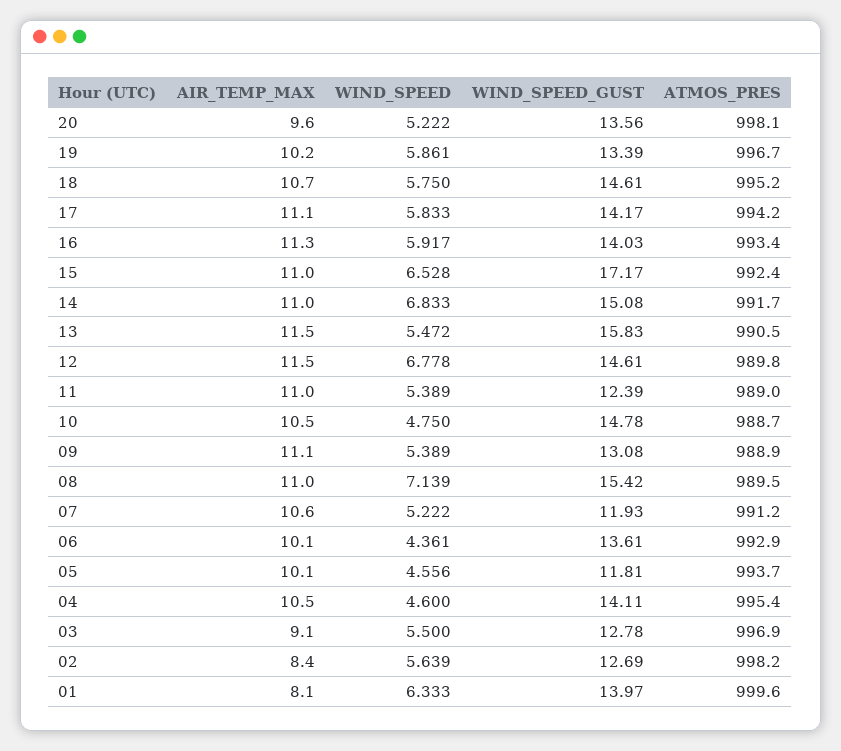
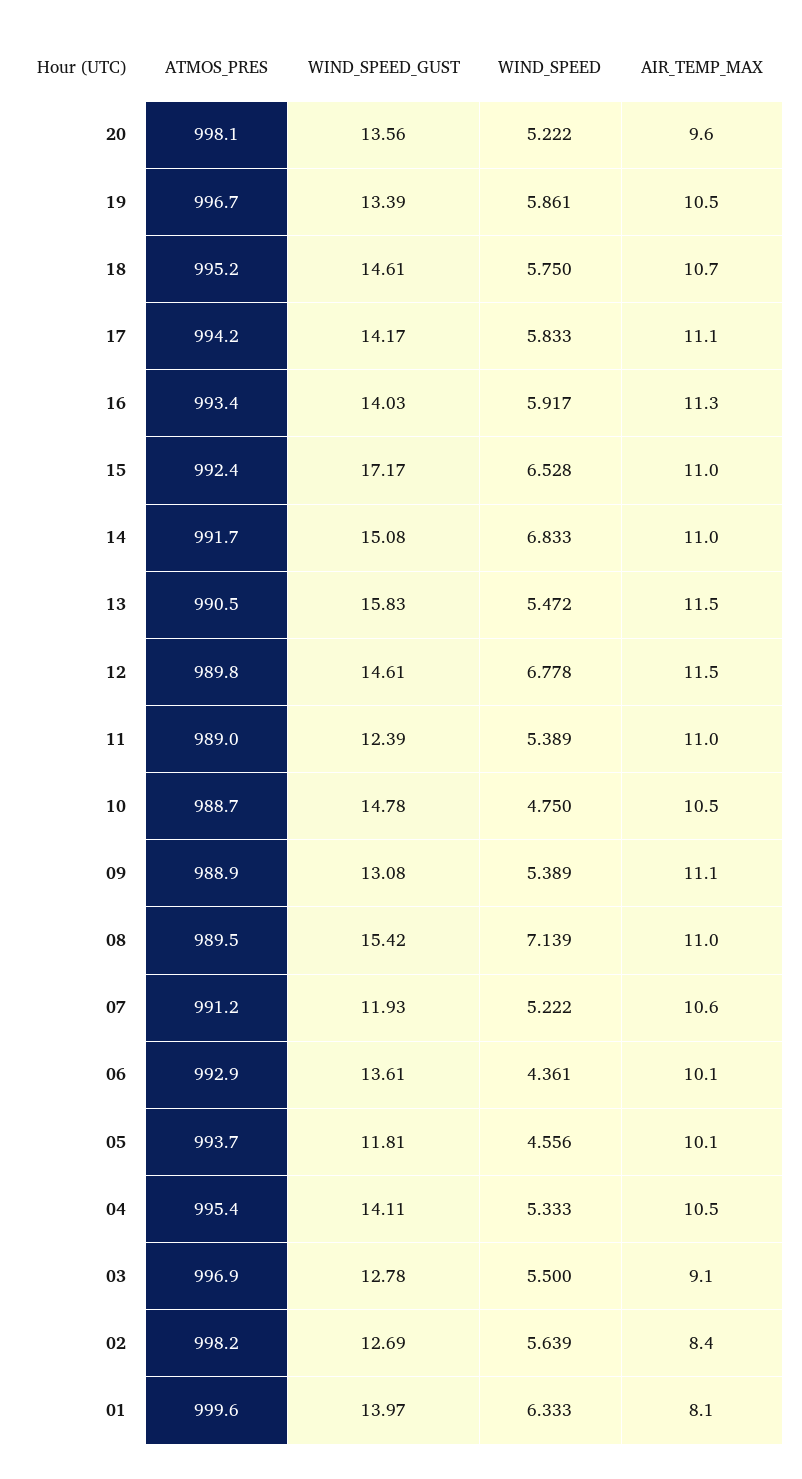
  {
    "AIR_TEMP_MAX": {
      "20": 9.6,
-     "19": 10.2,
+     "19": 10.5,
      "18": 10.7,
      "17": 11.1,
      "16": 11.3,
      "15": 11,
      "14": 11,
      "13": 11.5,
      "12": 11.5,
      "11": 11,
      "10": 10.5,
      "09": 11.1,
      "08": 11,
      "07": 10.6,
      "06": 10.1,
      "05": 10.1,
      "04": 10.5,
      "03": 9.1,
      "02": 8.4,
      "01": 8.1
    },
    "WIND_SPEED": {
      "20": 5.222,
      "19": 5.861,
      "18": 5.75,
      "17": 5.833,
      "16": 5.917,
      "15": 6.528,
      "14": 6.833,
      "13": 5.472,
      "12": 6.778,
      "11": 5.389,
      "10": 4.75,
      "09": 5.389,
      "08": 7.139,
      "07": 5.222,
      "06": 4.361,
      "05": 4.556,
-     "04": 4.6,
+     "04": 5.333,
      "03": 5.5,
      "02": 5.639,
      "01": 6.333
    },
    "WIND_SPEED_GUST": {
      "20": 13.56,
      "19": 13.39,
      "18": 14.61,
      "17": 14.17,
      "16": 14.03,
      "15": 17.17,
      "14": 15.08,
      "13": 15.83,
      "12": 14.61,
      "11": 12.39,
      "10": 14.78,
      "09": 13.08,
      "08": 15.42,
      "07": 11.93,
      "06": 13.61,
      "05": 11.81,
      "04": 14.11,
      "03": 12.78,
      "02": 12.69,
      "01": 13.97
    },
    "ATMOS_PRES": {
      "20": 998.1,
      "19": 996.7,
      "18": 995.2,
      "17": 994.2,
      "16": 993.4,
      "15": 992.4,
      "14": 991.7,
      "13": 990.5,
      "12": 989.8,
      "11": 989,
      "10": 988.7,
      "09": 988.9,
      "08": 989.5,
      "07": 991.2,
      "06": 992.9,
      "05": 993.7,
      "04": 995.4,
      "03": 996.9,
      "02": 998.2,
      "01": 999.6
    }
  }

